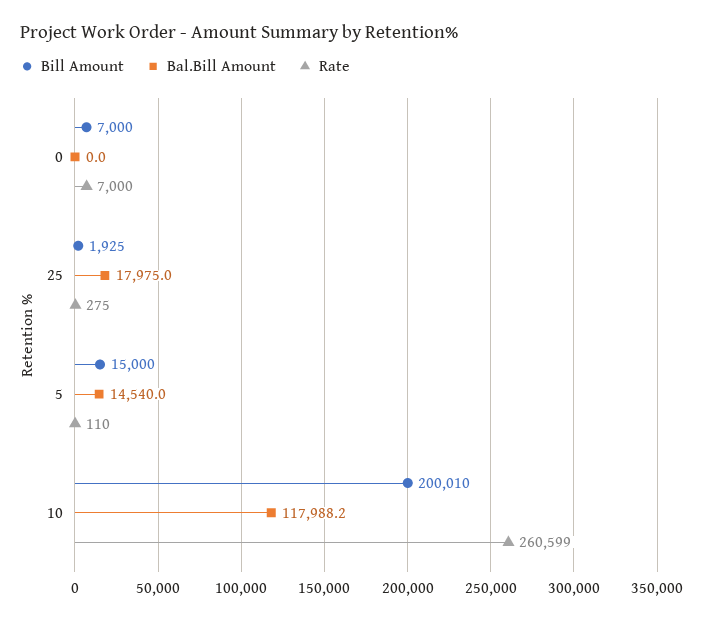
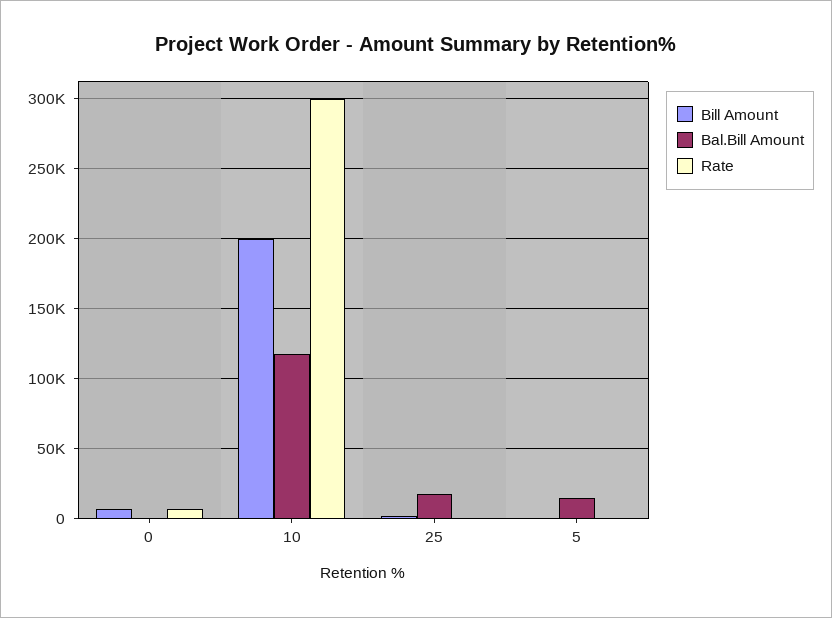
  {
    "Bill Amount": {
      "0": 7000,
      "25": 1925,
-     "5": 15000,
+     "5": 0,
      "10": 200010
    },
    "Bal.Bill Amount": {
      "0": 0,
      "25": 17975,
      "5": 14540,
      "10": 117988.2
    },
    "Rate": {
      "0": 7000,
      "25": 275,
      "5": 110,
-     "10": 260599
+     "10": 300000
    }
  }

